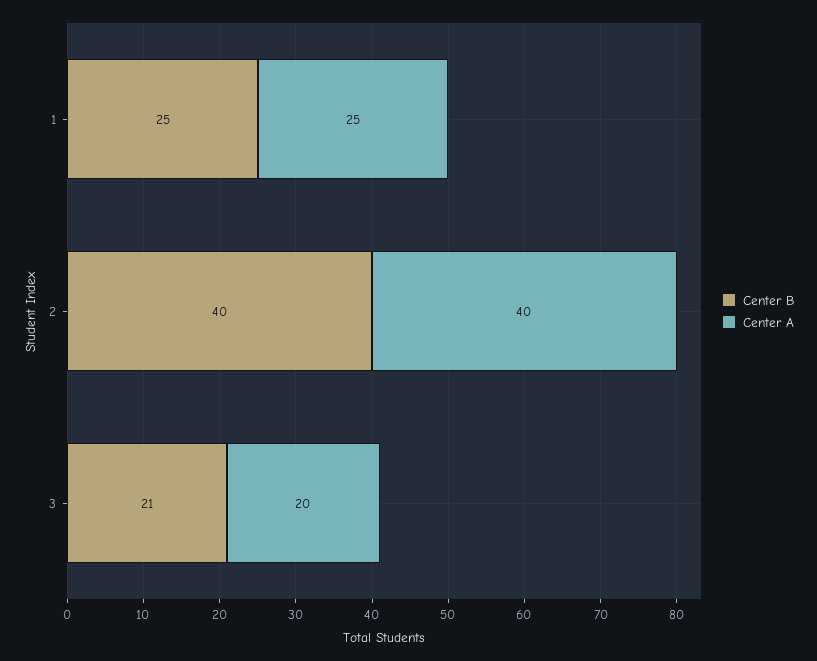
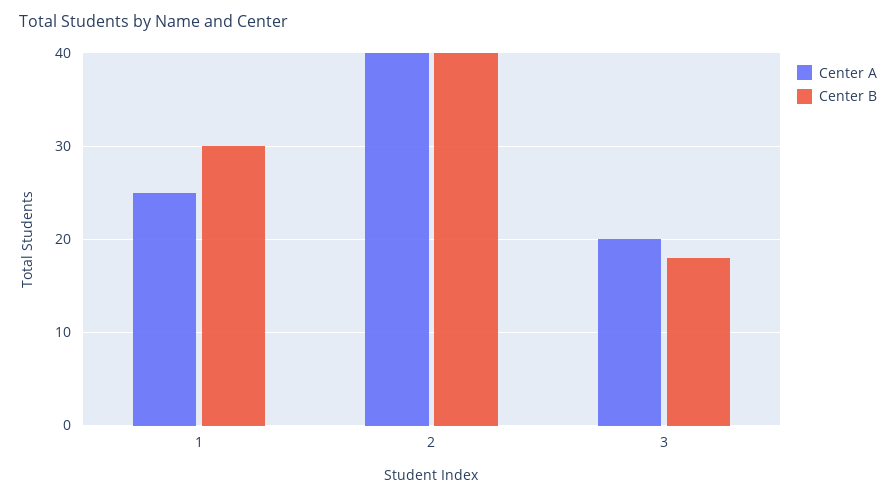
  {
    "Center B": {
-     "1": 25,
+     "1": 30,
      "2": 40,
-     "3": 21
+     "3": 18
    },
    "Center A": {
      "1": 25,
      "2": 40,
      "3": 20
    }
  }

